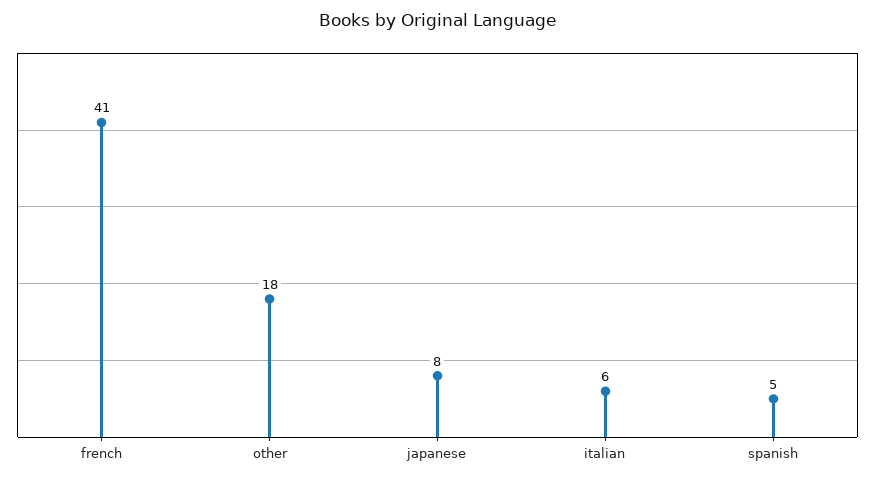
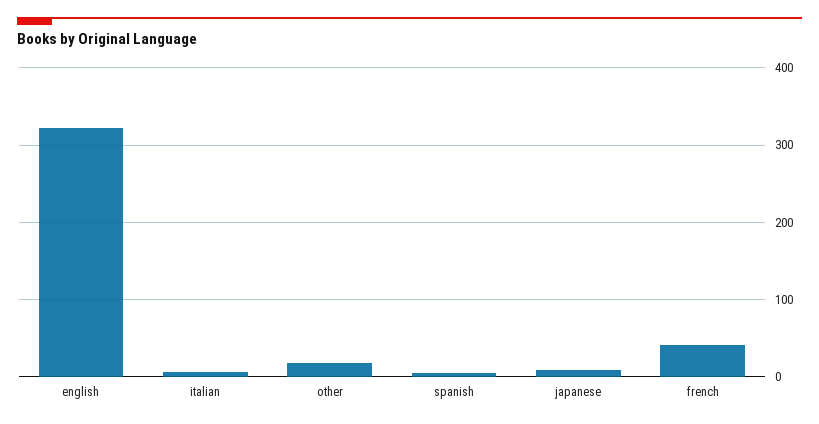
  {
    "french": 41,
    "other": 18,
    "japanese": 8,
    "italian": 6,
-   "spanish": 5
+   "spanish": 5,
+   "english": 320
  }

